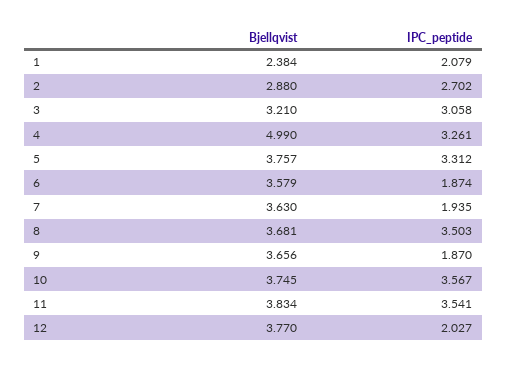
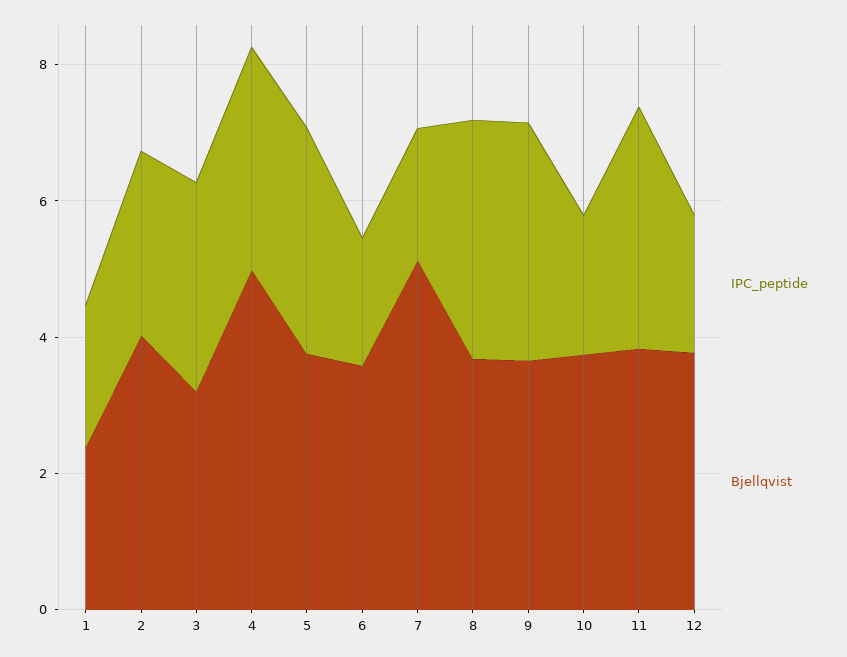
  {
    "Bjellqvist": {
      "1": 2.384,
-     "2": 2.88,
+     "2": 4,
      "3": 3.21,
      "4": 4.99,
      "5": 3.757,
      "6": 3.579,
-     "7": 3.63,
+     "7": 5,
      "8": 3.681,
      "9": 3.656,
      "10": 3.745,
      "11": 3.834,
      "12": 3.77
    },
    "IPC_peptide": {
      "1": 2.079,
      "2": 2.702,
      "3": 3.058,
      "4": 3.261,
      "5": 3.312,
      "6": 1.874,
      "7": 1.935,
      "8": 3.503,
-     "9": 1.87,
+     "9": 3.5,
-     "10": 3.567,
+     "10": 2,
      "11": 3.541,
      "12": 2.027
    }
  }

